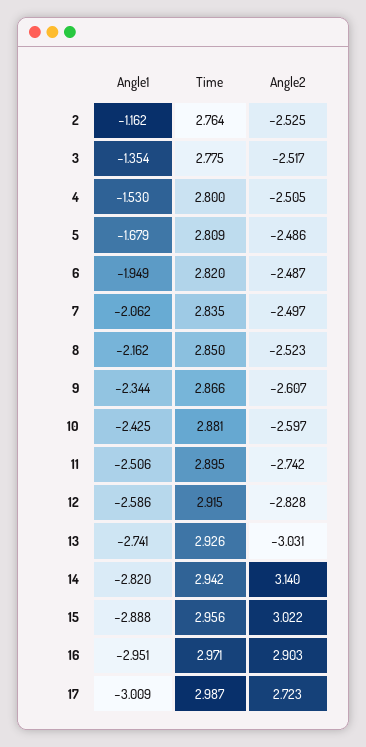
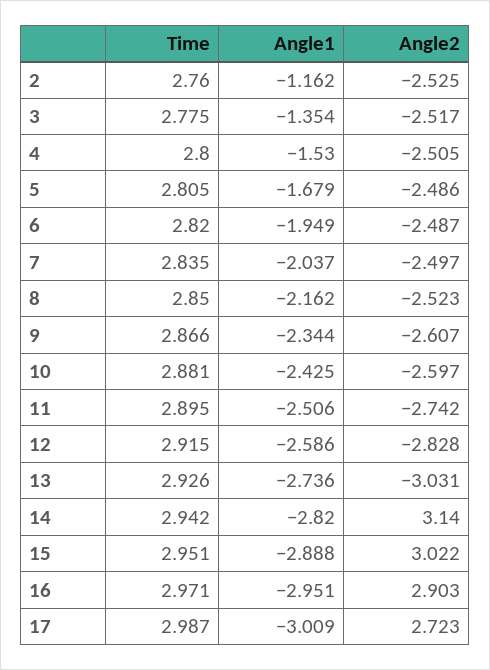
  {
    "Angle1": {
      "2": -1.162,
      "3": -1.354,
      "4": -1.53,
      "5": -1.679,
      "6": -1.949,
-     "7": -2.062,
+     "7": -2.037,
      "8": -2.162,
      "9": -2.344,
      "10": -2.425,
      "11": -2.506,
      "12": -2.586,
-     "13": -2.741,
+     "13": -2.736,
      "14": -2.82,
      "15": -2.888,
      "16": -2.951,
      "17": -3.009
    },
    "Time": {
-     "2": 2.764,
+     "2": 2.76,
      "3": 2.775,
      "4": 2.8,
-     "5": 2.809,
+     "5": 2.805,
      "6": 2.82,
      "7": 2.835,
      "8": 2.85,
      "9": 2.866,
      "10": 2.881,
      "11": 2.895,
      "12": 2.915,
      "13": 2.926,
      "14": 2.942,
-     "15": 2.956,
+     "15": 2.951,
      "16": 2.971,
      "17": 2.987
    },
    "Angle2": {
      "2": -2.525,
      "3": -2.517,
      "4": -2.505,
      "5": -2.486,
      "6": -2.487,
      "7": -2.497,
      "8": -2.523,
      "9": -2.607,
      "10": -2.597,
      "11": -2.742,
      "12": -2.828,
      "13": -3.031,
      "14": 3.14,
      "15": 3.022,
      "16": 2.903,
      "17": 2.723
    }
  }

